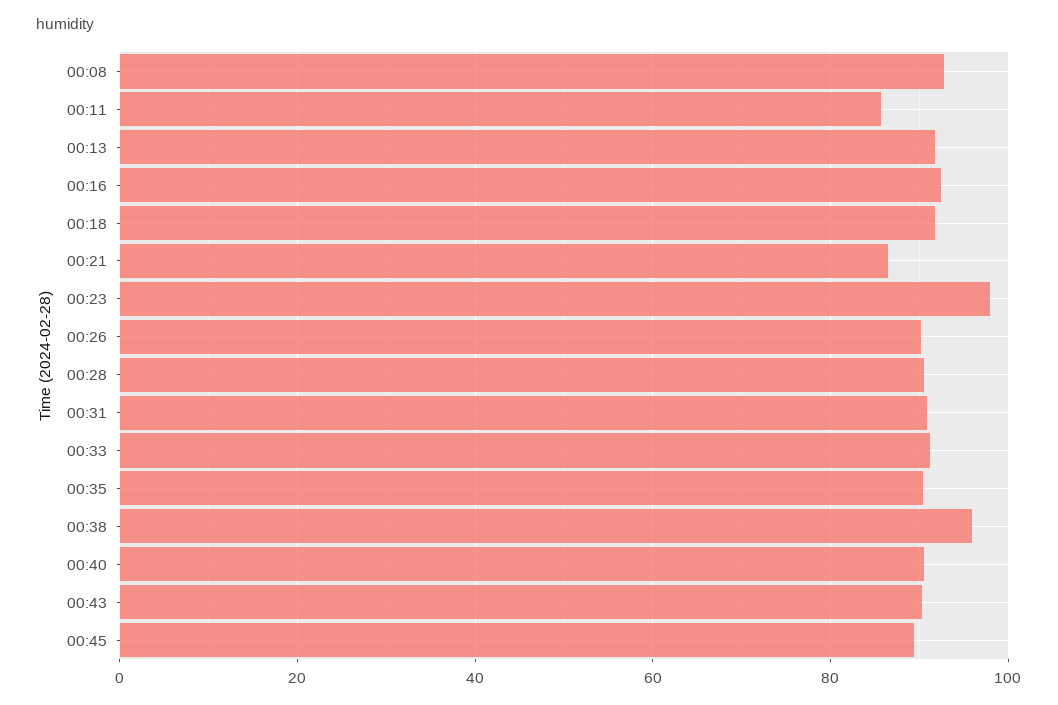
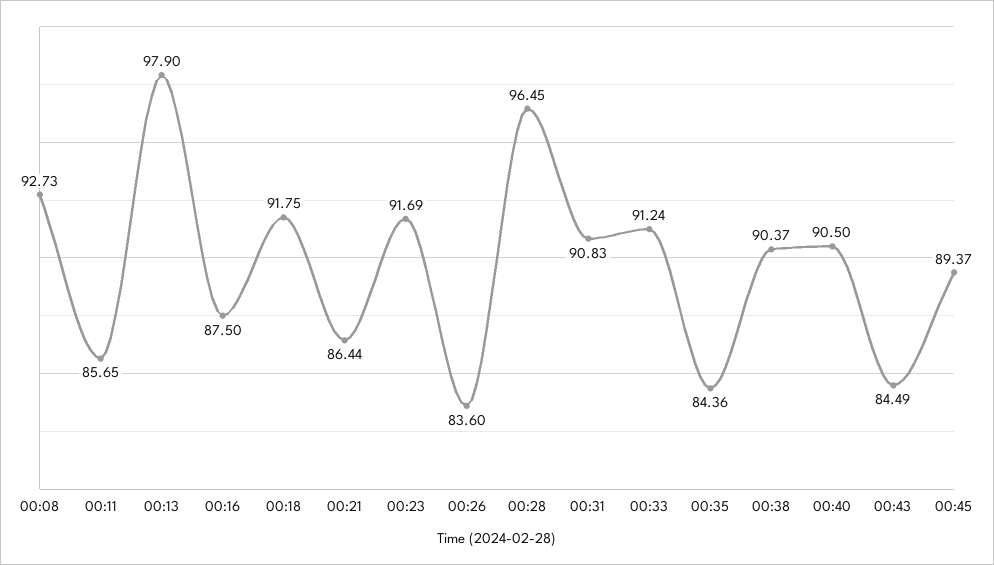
  {
    "00:08": 92.73,
    "00:11": 85.65,
-   "00:13": 92,
+   "00:13": 97.9,
-   "00:16": 92,
+   "00:16": 87.5,
    "00:18": 91.75,
    "00:21": 86.44,
-   "00:23": 98,
+   "00:23": 91.69,
-   "00:26": 90,
+   "00:26": 83.6,
-   "00:28": 90,
+   "00:28": 96.45,
    "00:31": 90.83,
    "00:33": 91.24,
-   "00:35": 90,
+   "00:35": 84.36,
-   "00:38": 96,
+   "00:38": 90.37,
    "00:40": 90.5,
-   "00:43": 90,
+   "00:43": 84.49,
    "00:45": 89.37
  }

